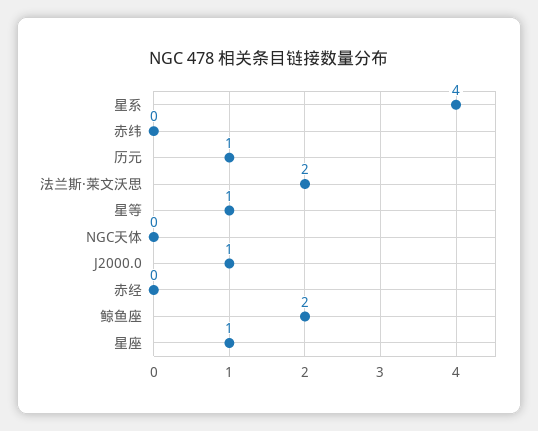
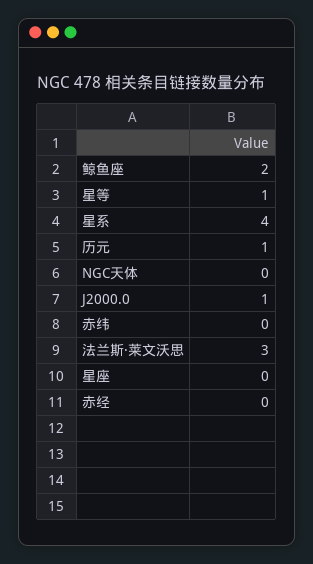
  {
    "星系": 4,
    "赤纬": 0,
    "历元": 1,
-   "法兰斯·莱文沃思": 2,
+   "法兰斯·莱文沃思": 3,
    "星等": 1,
    "NGC天体": 0,
    "J2000.0": 1,
    "赤经": 0,
    "鲸鱼座": 2,
-   "星座": 1
+   "星座": 0
  }

